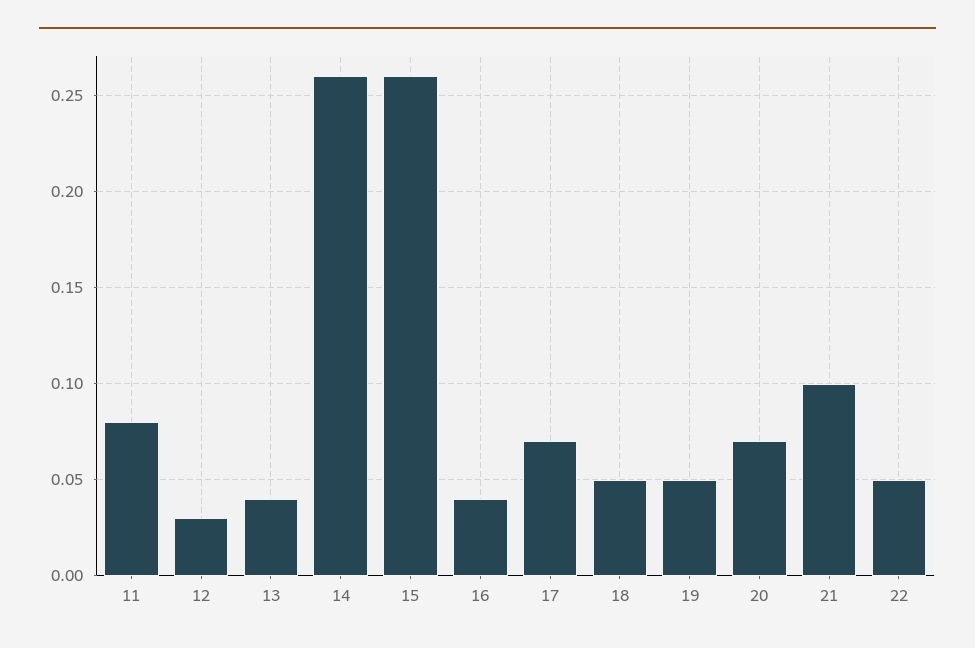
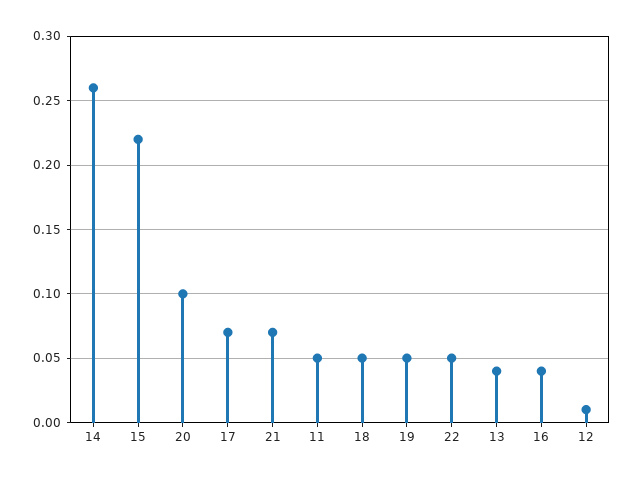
  {
-   "11": 0.08,
+   "11": 0.05,
-   "12": 0.03,
+   "12": 0.01,
    "13": 0.04,
    "14": 0.26,
-   "15": 0.26,
+   "15": 0.22,
    "16": 0.04,
    "17": 0.07,
    "18": 0.05,
    "19": 0.05,
-   "20": 0.07,
+   "20": 0.1,
-   "21": 0.1,
+   "21": 0.07,
    "22": 0.05
  }

